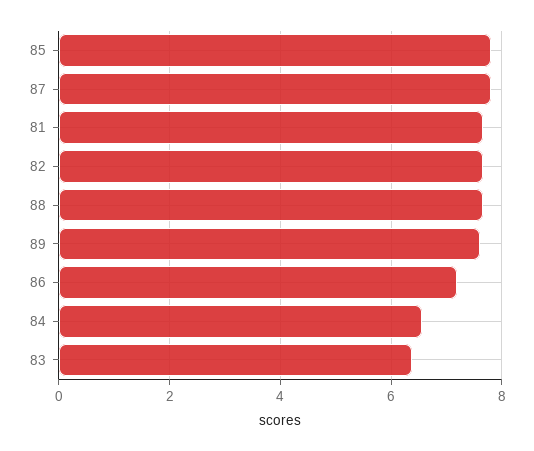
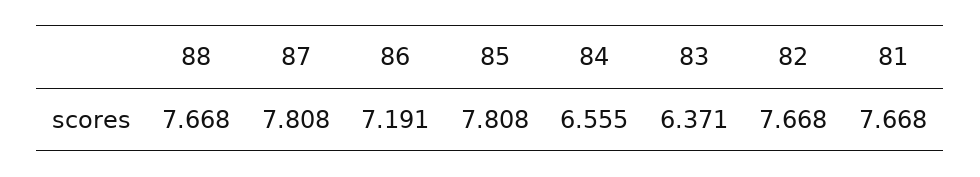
  {
    "85": 7.808,
    "87": 7.808,
    "81": 7.668,
    "82": 7.668,
    "88": 7.668,
-   "89": 7.6,
    "86": 7.191,
    "84": 6.555,
    "83": 6.371
  }

